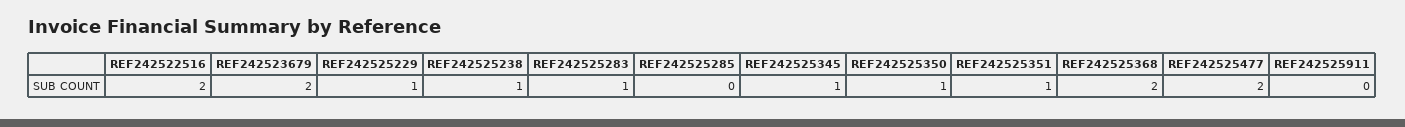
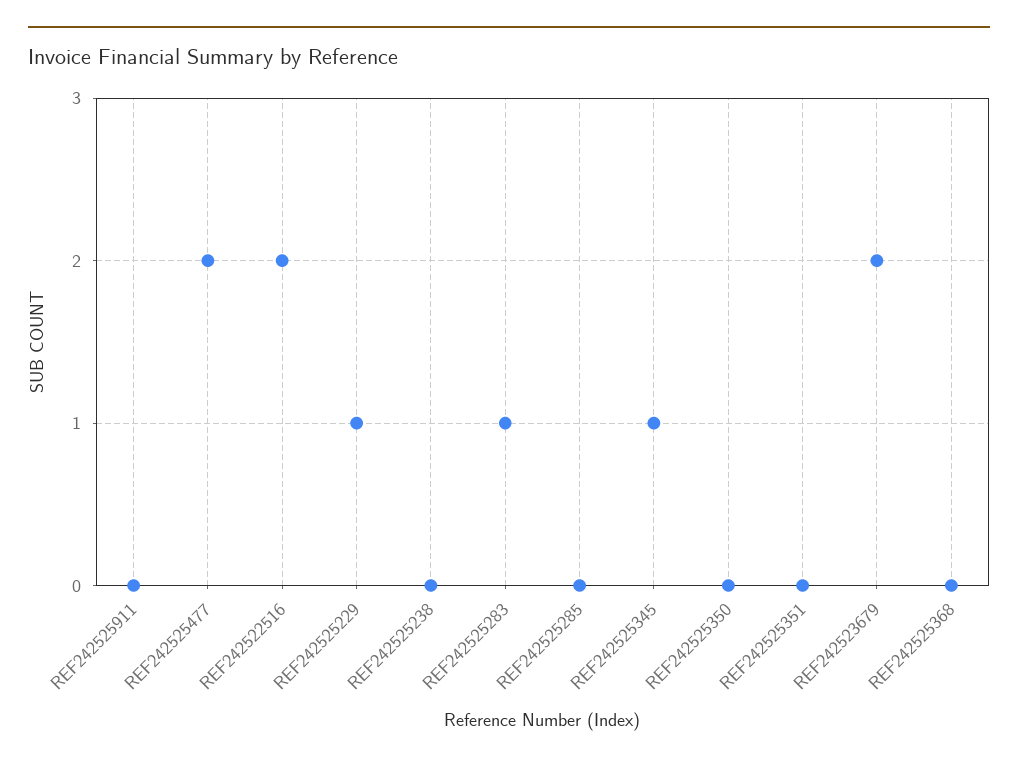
  {
    "REF242522516": 2,
    "REF242523679": 2,
    "REF242525229": 1,
-   "REF242525238": 1,
+   "REF242525238": 0,
    "REF242525283": 1,
    "REF242525285": 0,
    "REF242525345": 1,
-   "REF242525350": 1,
+   "REF242525350": 0,
-   "REF242525351": 1,
+   "REF242525351": 0,
-   "REF242525368": 2,
+   "REF242525368": 0,
    "REF242525477": 2,
    "REF242525911": 0
  }

